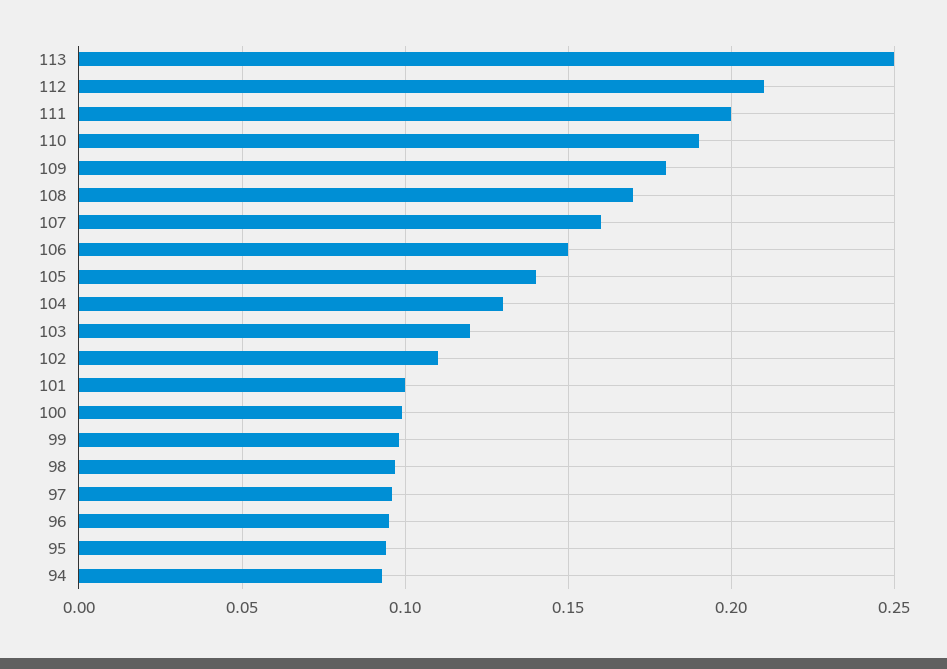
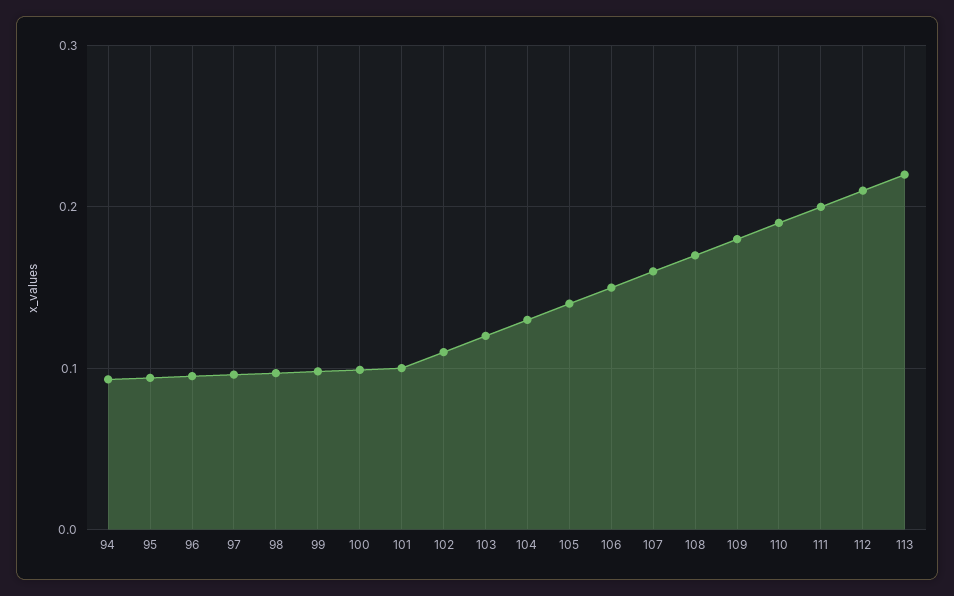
  {
-   "113": 0.25,
+   "113": 0.22,
    "112": 0.21,
    "111": 0.2,
    "110": 0.19,
    "109": 0.18,
    "108": 0.17,
    "107": 0.16,
    "106": 0.15,
    "105": 0.14,
    "104": 0.13,
    "103": 0.12,
    "102": 0.11,
    "101": 0.1,
    "100": 0.1,
    "99": 0.1,
    "98": 0.095,
    "97": 0.095,
    "96": 0.095,
    "95": 0.095,
    "94": 0.095
  }

